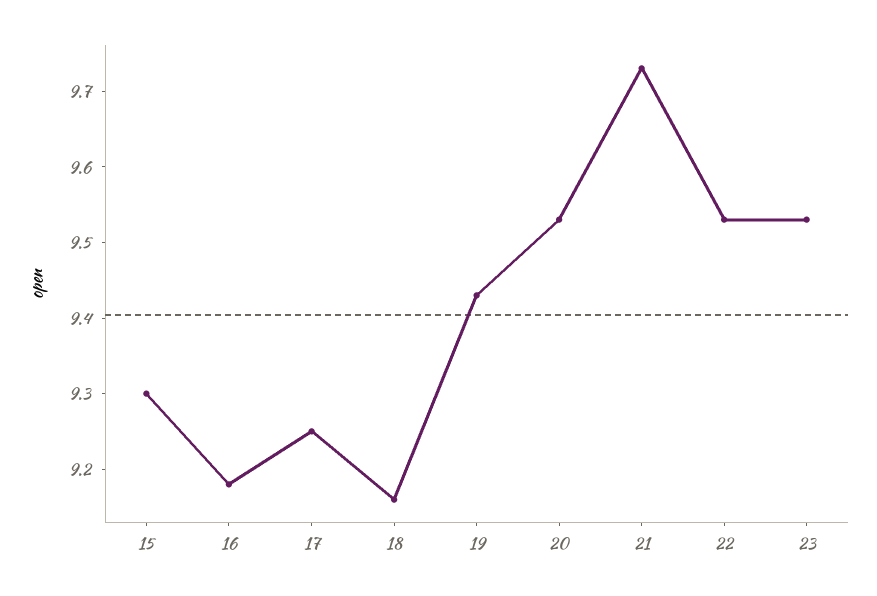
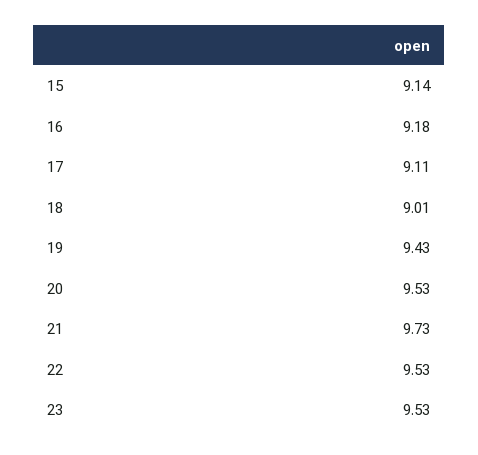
  {
-   "15": 9.3,
+   "15": 9.14,
    "16": 9.18,
-   "17": 9.25,
+   "17": 9.11,
-   "18": 9.15,
+   "18": 9.01,
    "19": 9.43,
    "20": 9.53,
    "21": 9.73,
    "22": 9.53,
    "23": 9.53
  }

